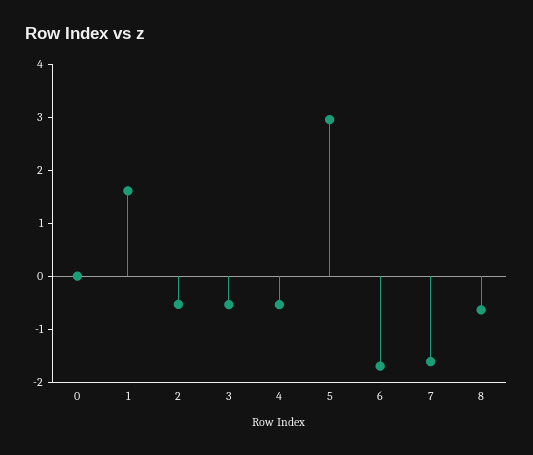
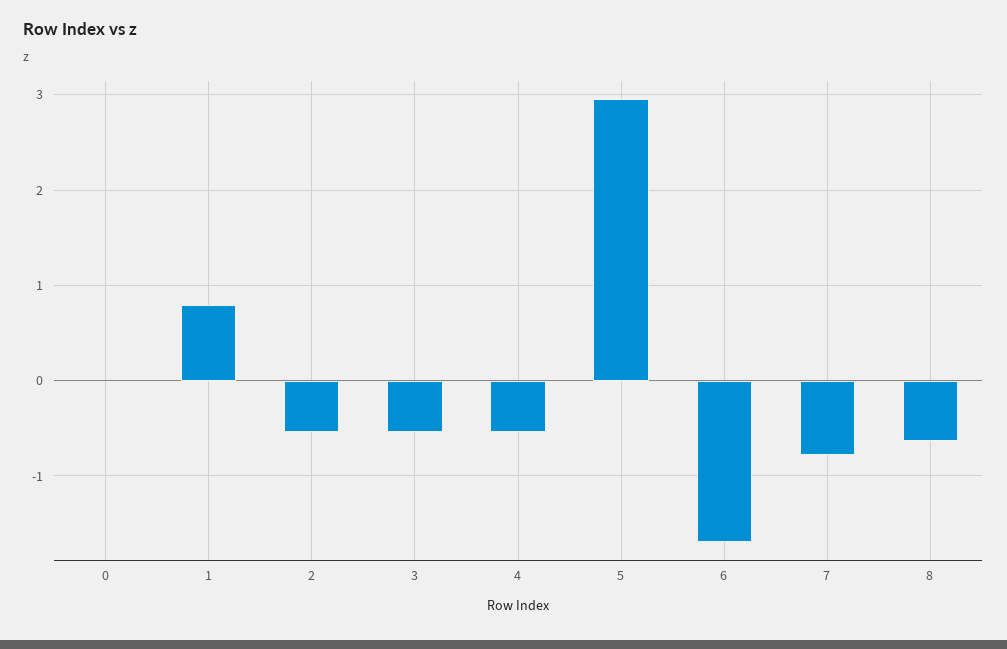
  {
    "0": 0,
-   "1": 1.6,
+   "1": 0.8,
    "2": -0.5,
    "3": -0.5,
    "4": -0.5,
    "5": 3,
    "6": -1.7,
-   "7": -1.6,
+   "7": -0.8,
    "8": -0.6
  }

